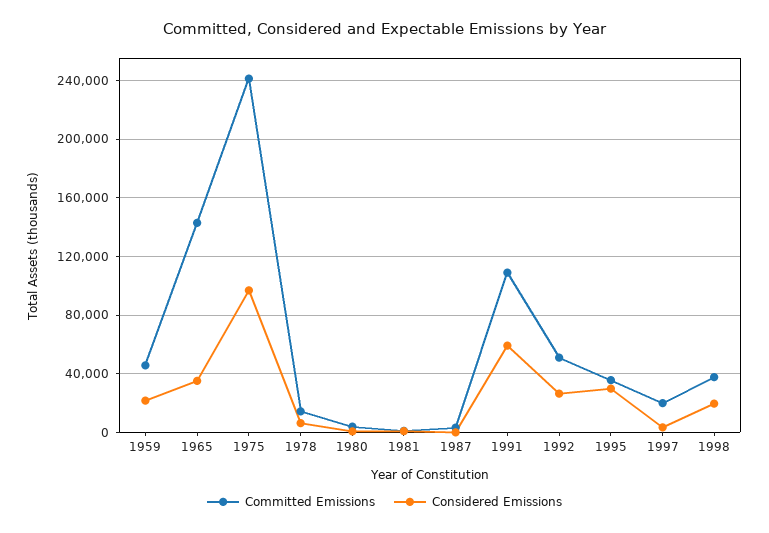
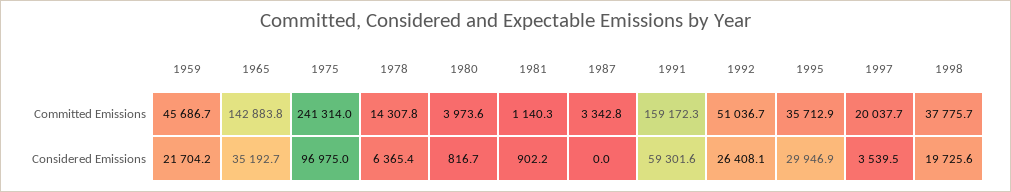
  {
    "Committed Emissions": {
      "1959": 45686.7,
      "1965": 142883.8,
      "1975": 241314,
      "1978": 14307.8,
      "1980": 3973.6,
      "1981": 1140.3,
      "1987": 3342.8,
-     "1991": 110000,
+     "1991": 159172.3,
      "1992": 51036.7,
      "1995": 35712.9,
      "1997": 20037.7,
      "1998": 37775.7
    },
    "Considered Emissions": {
      "1959": 21704.2,
      "1965": 35192.7,
      "1975": 96975,
      "1978": 6365.4,
      "1980": 816.7,
      "1981": 902.2,
      "1987": 0,
      "1991": 59301.6,
      "1992": 26408.1,
      "1995": 29946.9,
      "1997": 3539.5,
      "1998": 19725.6
    }
  }

